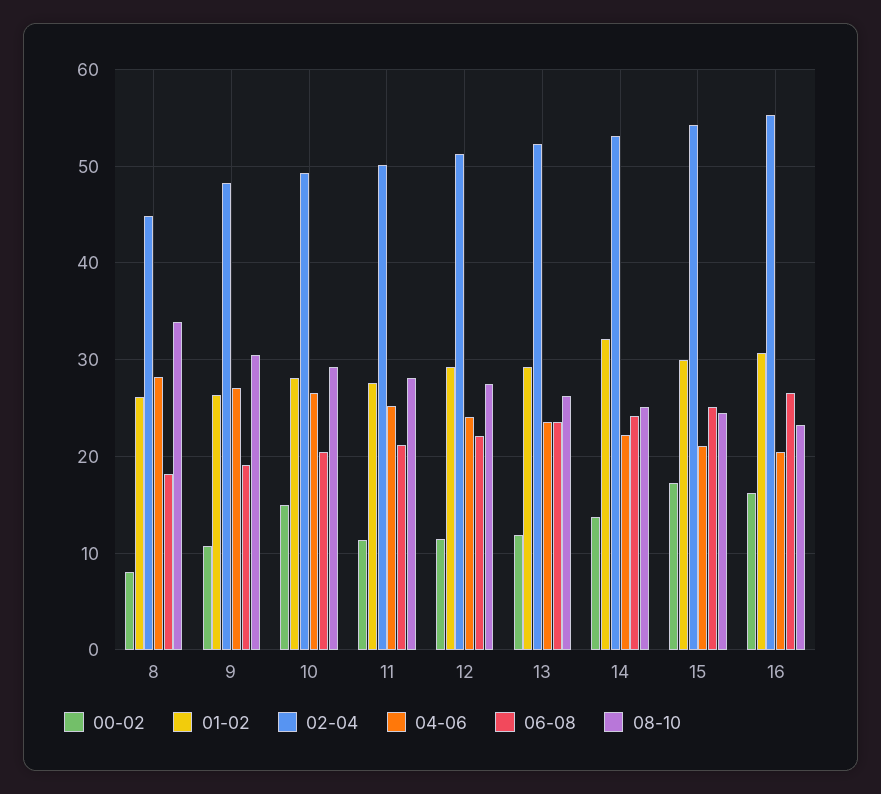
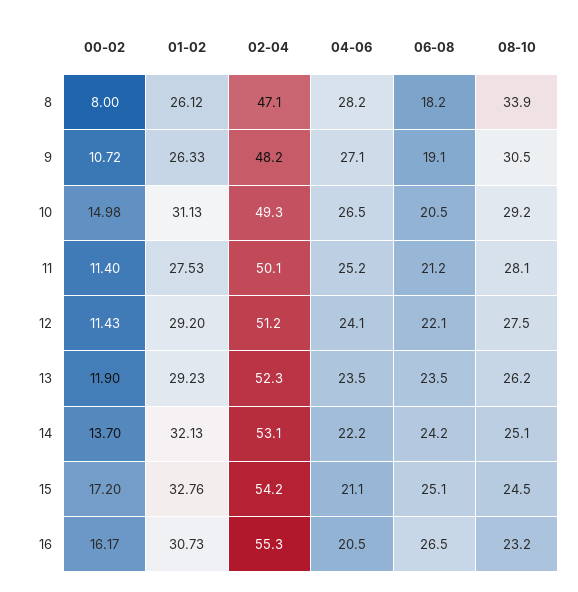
  {
    "00-02": {
      "8": 8,
      "9": 10.72,
      "10": 14.98,
      "11": 11.4,
      "12": 11.43,
      "13": 11.9,
      "14": 13.7,
      "15": 17.2,
      "16": 16.17
    },
    "01-02": {
      "8": 26.12,
      "9": 26.33,
-     "10": 28,
+     "10": 31.13,
      "11": 27.53,
      "12": 29.2,
      "13": 29.23,
      "14": 32.13,
-     "15": 30,
+     "15": 32.76,
      "16": 30.73
    },
    "02-04": {
-     "8": 45,
+     "8": 47.1,
      "9": 48.2,
      "10": 49.3,
      "11": 50.1,
      "12": 51.2,
      "13": 52.3,
      "14": 53.1,
      "15": 54.2,
      "16": 55.3
    },
    "04-06": {
      "8": 28.2,
      "9": 27.1,
      "10": 26.5,
      "11": 25.2,
      "12": 24.1,
      "13": 23.5,
      "14": 22.2,
      "15": 21.1,
      "16": 20.5
    },
    "06-08": {
      "8": 18.2,
      "9": 19.1,
      "10": 20.5,
      "11": 21.2,
      "12": 22.1,
      "13": 23.5,
      "14": 24.2,
      "15": 25.1,
      "16": 26.5
    },
    "08-10": {
      "8": 33.9,
      "9": 30.5,
      "10": 29.2,
      "11": 28.1,
      "12": 27.5,
      "13": 26.2,
      "14": 25.1,
      "15": 24.5,
      "16": 23.2
    }
  }

